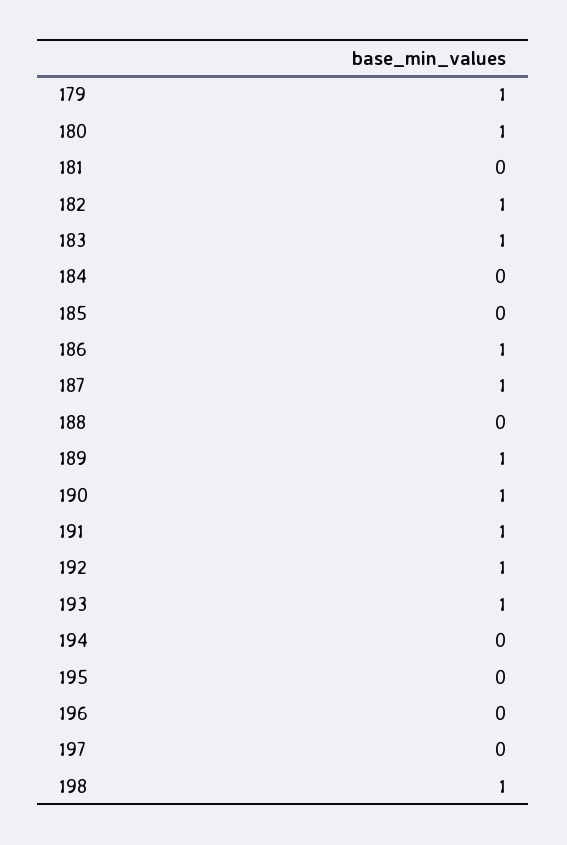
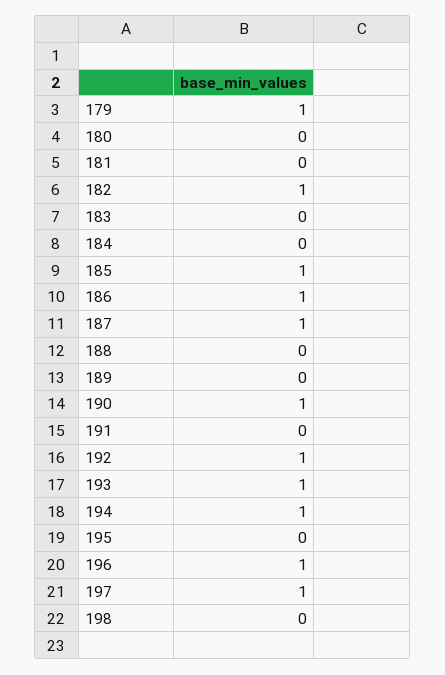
  {
    "179": 1,
-   "180": 1,
+   "180": 0,
    "181": 0,
    "182": 1,
-   "183": 1,
+   "183": 0,
    "184": 0,
-   "185": 0,
+   "185": 1,
    "186": 1,
    "187": 1,
    "188": 0,
-   "189": 1,
+   "189": 0,
    "190": 1,
-   "191": 1,
+   "191": 0,
    "192": 1,
    "193": 1,
-   "194": 0,
+   "194": 1,
    "195": 0,
-   "196": 0,
+   "196": 1,
-   "197": 0,
+   "197": 1,
-   "198": 1
+   "198": 0
  }

